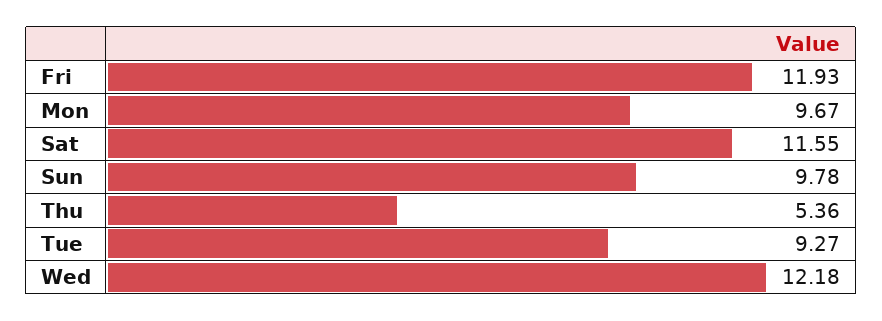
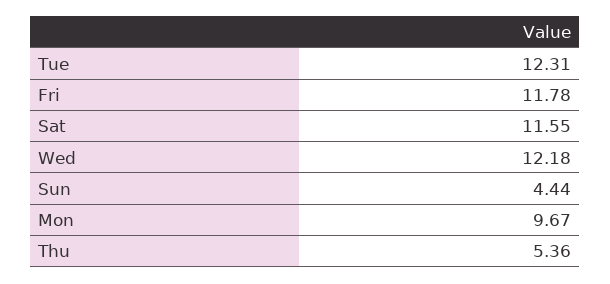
  {
-   "Fri": 11.93,
+   "Fri": 11.78,
    "Mon": 9.67,
    "Sat": 11.55,
-   "Sun": 9.78,
+   "Sun": 4.44,
    "Thu": 5.36,
-   "Tue": 9.27,
+   "Tue": 12.31,
    "Wed": 12.18
  }

